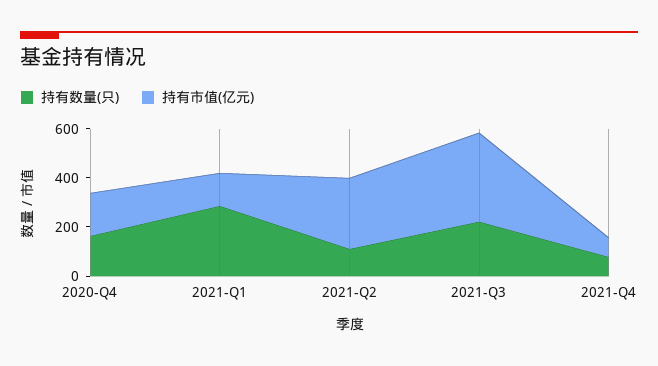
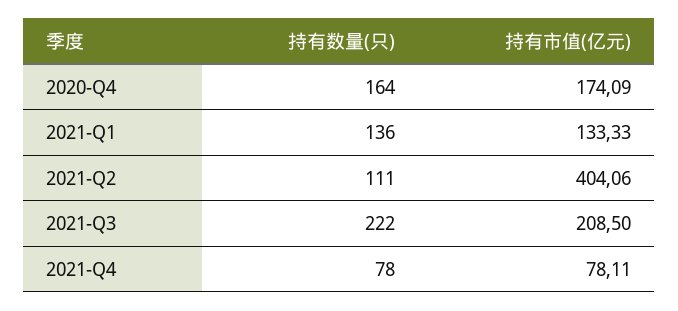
  {
    "持有数量(只)": {
      "2020-Q4": 164,
-     "2021-Q1": 300,
+     "2021-Q1": 136,
      "2021-Q2": 111,
      "2021-Q3": 222,
      "2021-Q4": 78
    },
    "持有市值(亿元)": {
      "2020-Q4": 174.09,
      "2021-Q1": 133.33,
-     "2021-Q2": 300,
+     "2021-Q2": 404.06,
-     "2021-Q3": 350,
+     "2021-Q3": 208.5,
      "2021-Q4": 78.11
    }
  }

